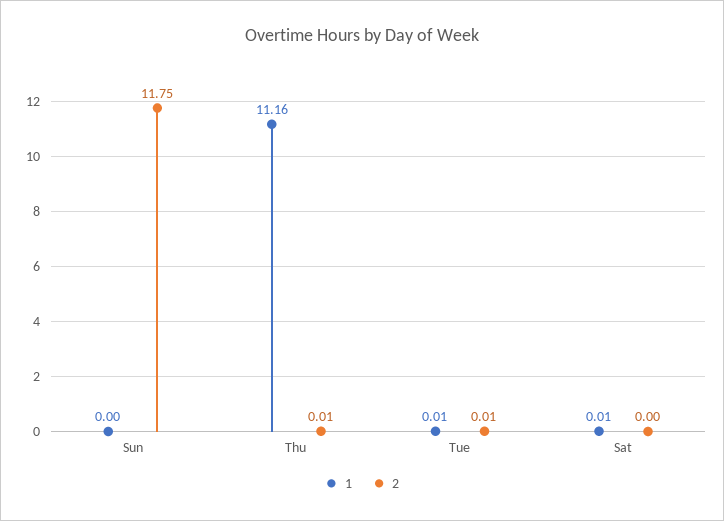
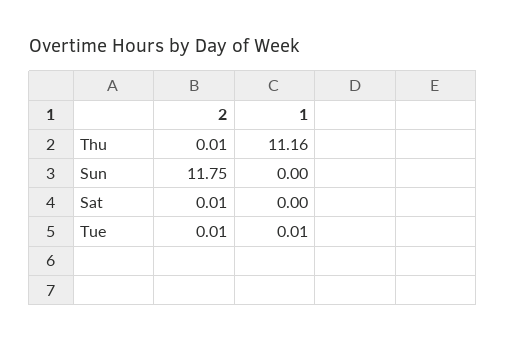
  {
    "1": {
      "Sun": 0,
      "Thu": 11.16,
      "Tue": 0.01,
-     "Sat": 0.01
+     "Sat": 0
    },
    "2": {
      "Sun": 11.75,
      "Thu": 0.01,
      "Tue": 0.01,
-     "Sat": 0
+     "Sat": 0.01
    }
  }

